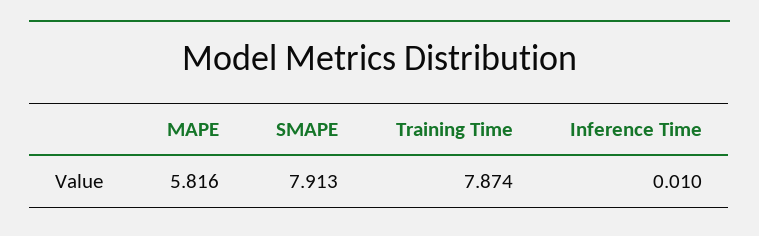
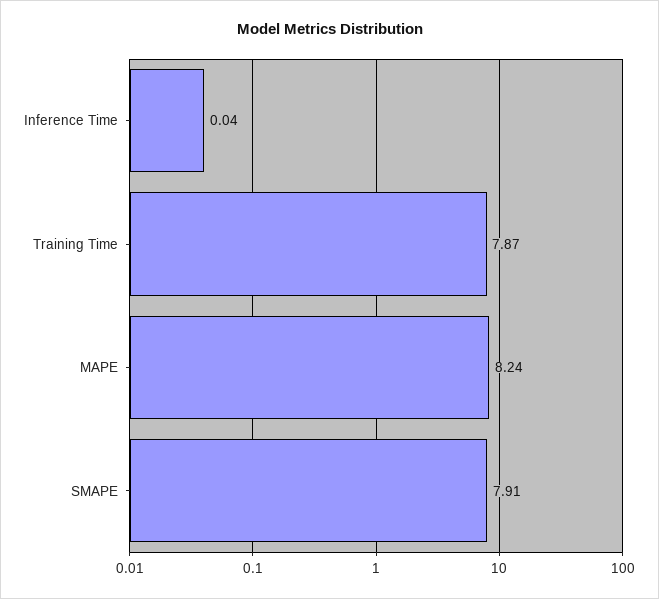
  {
-   "MAPE": 5.816,
+   "MAPE": 8.24,
    "SMAPE": 7.913,
    "Training Time": 7.874,
-   "Inference Time": 0.01
+   "Inference Time": 0.04
  }

